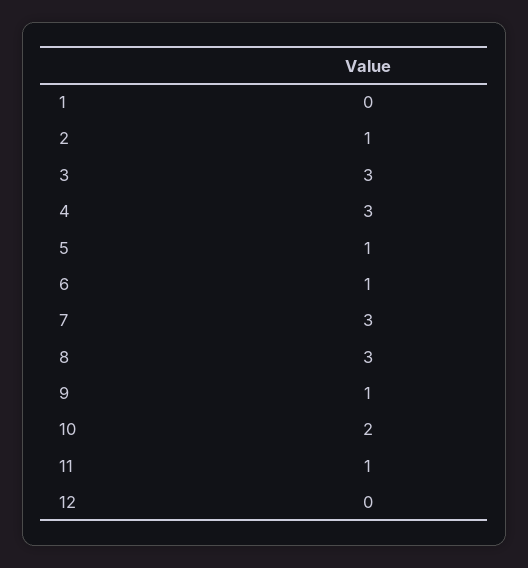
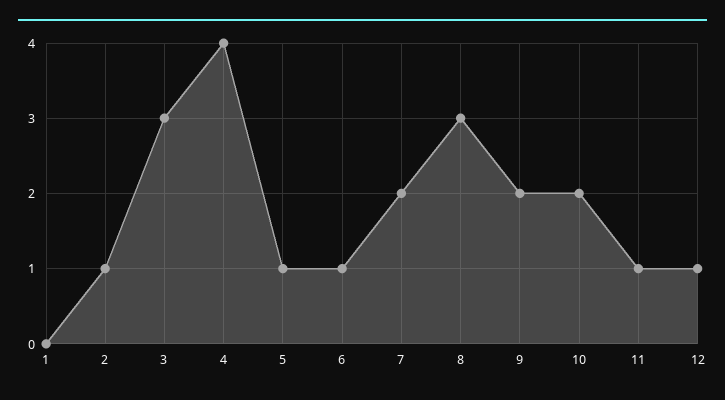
  {
    "1": 0,
    "2": 1,
    "3": 3,
-   "4": 3,
+   "4": 4,
    "5": 1,
    "6": 1,
-   "7": 3,
+   "7": 2,
    "8": 3,
-   "9": 1,
+   "9": 2,
    "10": 2,
    "11": 1,
-   "12": 0
+   "12": 1
  }

